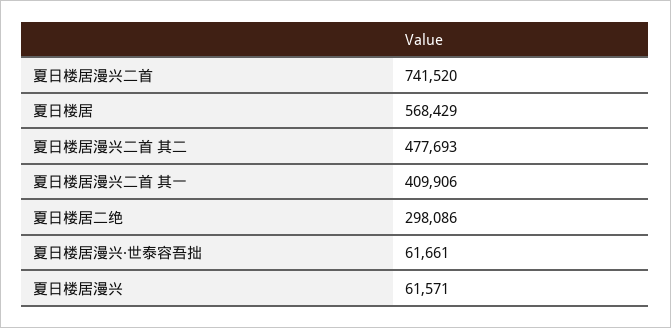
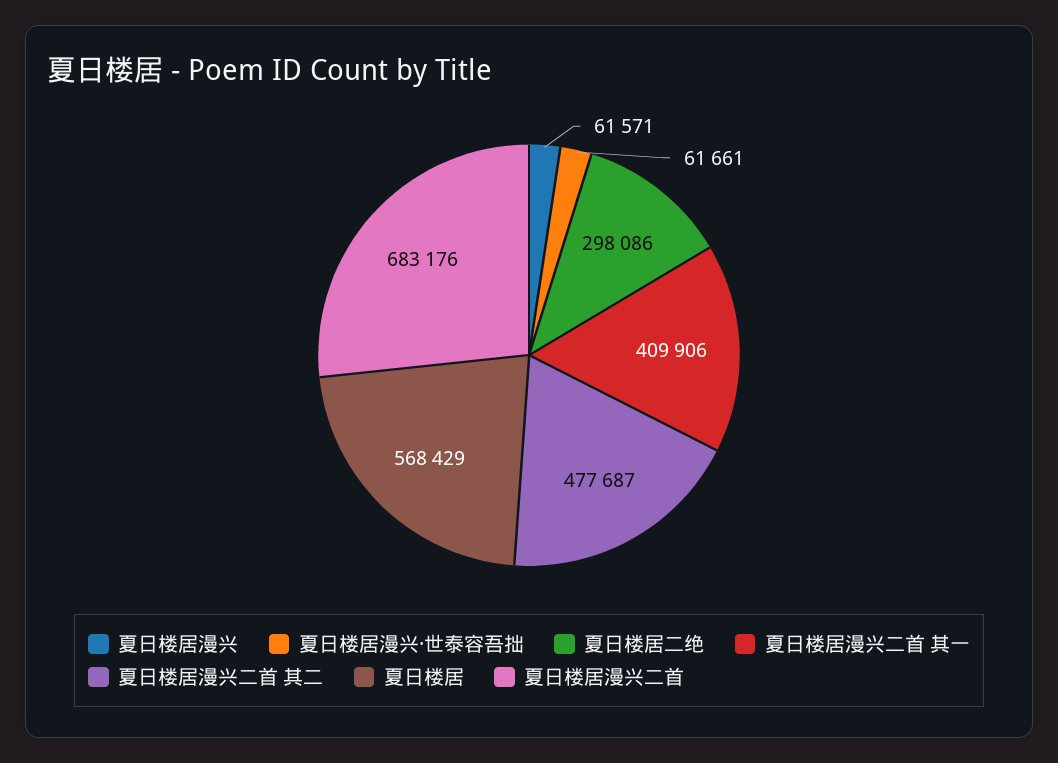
  {
-   "夏日楼居漫兴二首": 741520,
+   "夏日楼居漫兴二首": 683176,
    "夏日楼居": 568429,
-   "夏日楼居漫兴二首 其二": 477693,
+   "夏日楼居漫兴二首 其二": 477687,
    "夏日楼居漫兴二首 其一": 409906,
    "夏日楼居二绝": 298086,
    "夏日楼居漫兴·世泰容吾拙": 61661,
    "夏日楼居漫兴": 61571
  }

